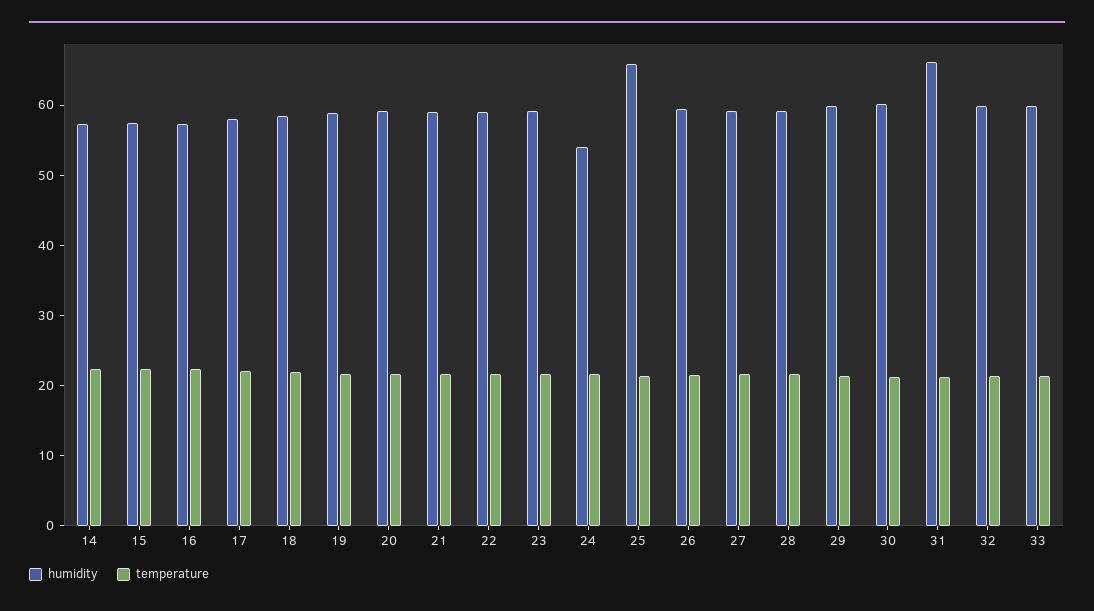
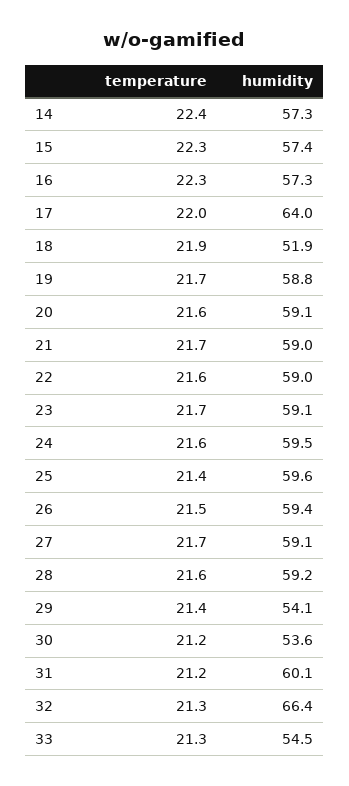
  {
    "humidity": {
      "14": 57.3,
      "15": 57.4,
      "16": 57.3,
-     "17": 58,
+     "17": 64,
-     "18": 58,
+     "18": 51.9,
      "19": 58.8,
      "20": 59.1,
      "21": 59,
      "22": 59,
      "23": 59.1,
-     "24": 54,
+     "24": 59.5,
-     "25": 66,
+     "25": 59.6,
      "26": 59.4,
      "27": 59.1,
      "28": 59.2,
-     "29": 60,
+     "29": 54.1,
-     "30": 60,
+     "30": 53.6,
-     "31": 66,
+     "31": 60.1,
-     "32": 60,
+     "32": 66.4,
-     "33": 60
+     "33": 54.5
    },
    "temperature": {
      "14": 22.4,
      "15": 22.3,
      "16": 22.3,
      "17": 22,
      "18": 21.9,
      "19": 21.7,
      "20": 21.6,
      "21": 21.7,
      "22": 21.6,
      "23": 21.7,
      "24": 21.6,
      "25": 21.4,
      "26": 21.5,
      "27": 21.7,
      "28": 21.6,
      "29": 21.4,
      "30": 21.2,
      "31": 21.2,
      "32": 21.3,
      "33": 21.3
    }
  }

